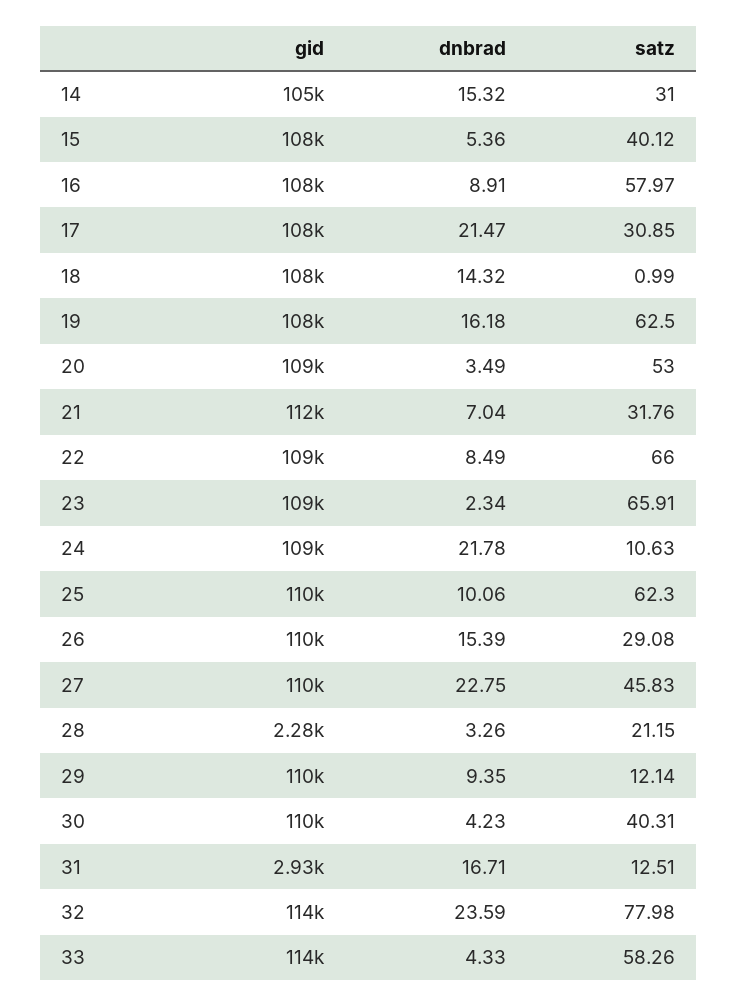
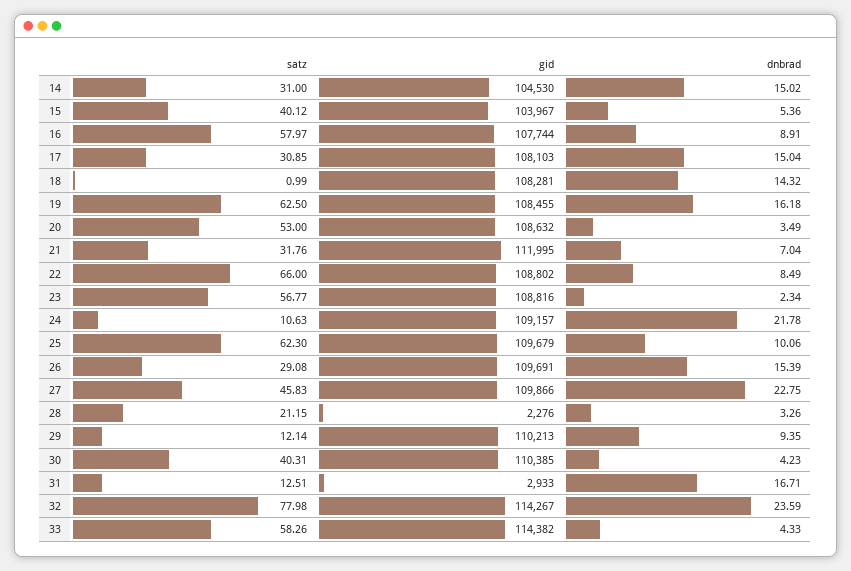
  {
    "gid": {
      "14": 104530,
-     "15": 108000,
+     "15": 103967,
      "16": 107744,
      "17": 108103,
      "18": 108281,
      "19": 108455,
      "20": 108632,
      "21": 111995,
      "22": 108802,
      "23": 108816,
      "24": 109157,
      "25": 109679,
      "26": 109691,
      "27": 109866,
      "28": 2276,
      "29": 110213,
      "30": 110385,
      "31": 2933,
      "32": 114267,
      "33": 114382
    },
    "dnbrad": {
-     "14": 15.32,
+     "14": 15.02,
      "15": 5.36,
      "16": 8.91,
-     "17": 21.47,
+     "17": 15.04,
      "18": 14.32,
      "19": 16.18,
      "20": 3.49,
      "21": 7.04,
      "22": 8.49,
      "23": 2.34,
      "24": 21.78,
      "25": 10.06,
      "26": 15.39,
      "27": 22.75,
      "28": 3.26,
      "29": 9.35,
      "30": 4.23,
      "31": 16.71,
      "32": 23.59,
      "33": 4.33
    },
    "satz": {
      "14": 31,
      "15": 40.12,
      "16": 57.97,
      "17": 30.85,
      "18": 0.99,
      "19": 62.5,
      "20": 53,
      "21": 31.76,
      "22": 66,
-     "23": 65.91,
+     "23": 56.77,
      "24": 10.63,
      "25": 62.3,
      "26": 29.08,
      "27": 45.83,
      "28": 21.15,
      "29": 12.14,
      "30": 40.31,
      "31": 12.51,
      "32": 77.98,
      "33": 58.26
    }
  }

